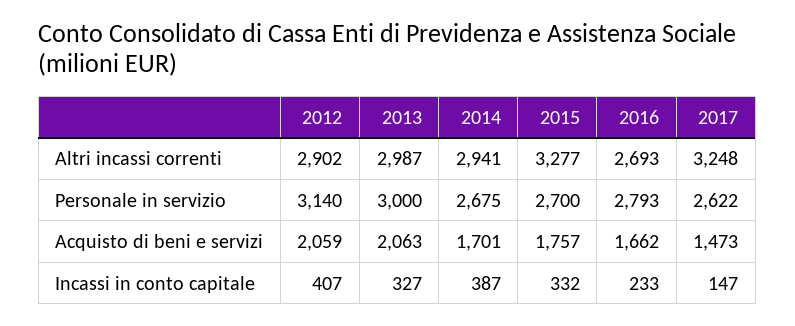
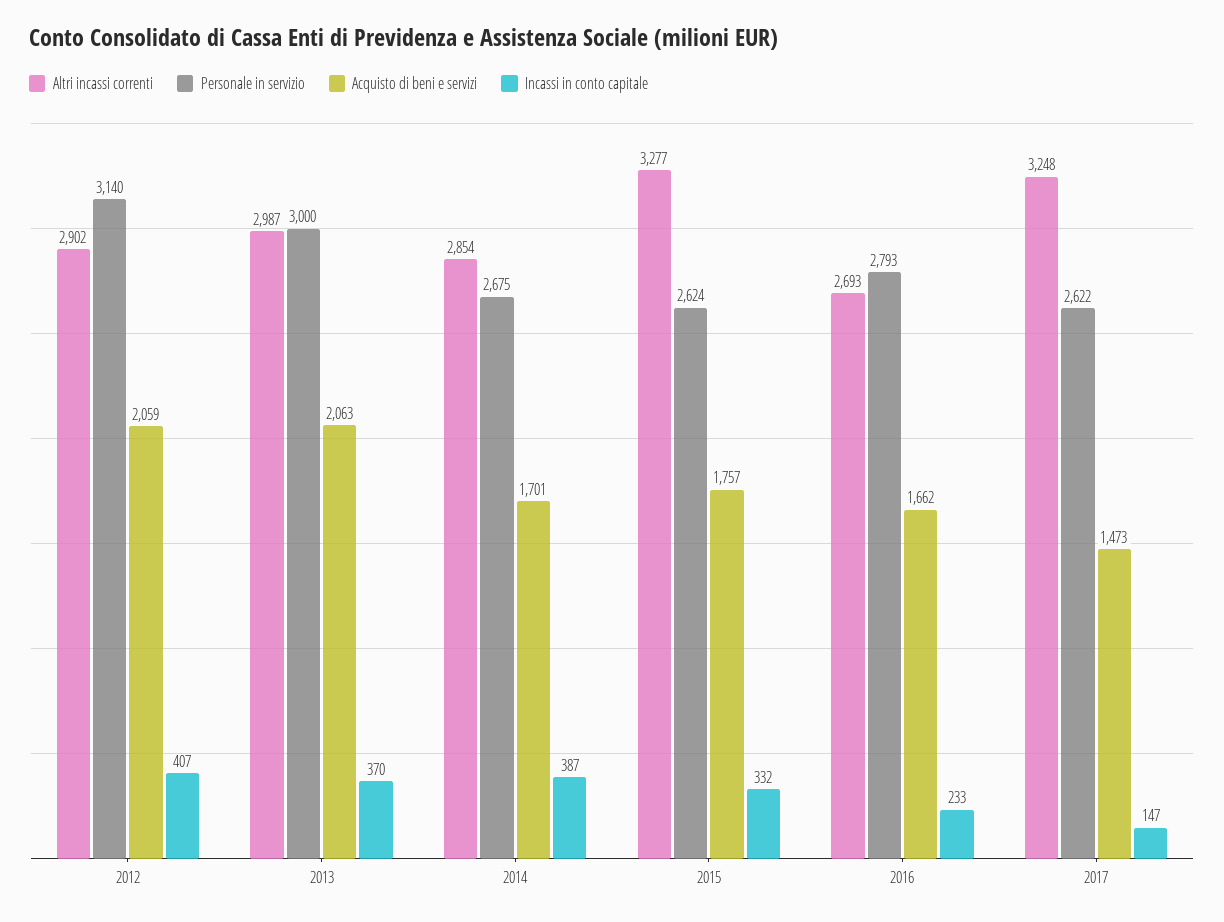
  {
    "Altri incassi correnti": {
      "2012": 2902,
      "2013": 2987,
-     "2014": 2941,
+     "2014": 2854,
      "2015": 3277,
      "2016": 2693,
      "2017": 3248
    },
    "Personale in servizio": {
      "2012": 3140,
      "2013": 3000,
      "2014": 2675,
-     "2015": 2700,
+     "2015": 2624,
      "2016": 2793,
      "2017": 2622
    },
    "Acquisto di beni e servizi": {
      "2012": 2059,
      "2013": 2063,
      "2014": 1701,
      "2015": 1757,
      "2016": 1662,
      "2017": 1473
    },
    "Incassi in conto capitale": {
      "2012": 407,
-     "2013": 327,
+     "2013": 370,
      "2014": 387,
      "2015": 332,
      "2016": 233,
      "2017": 147
    }
  }

